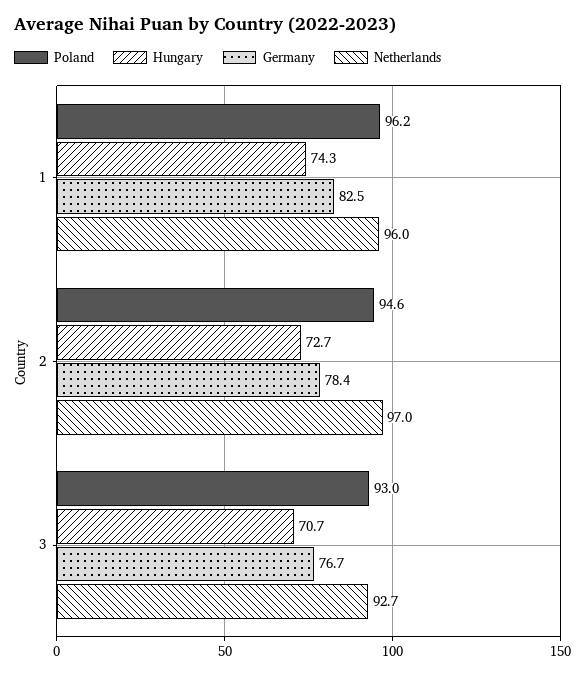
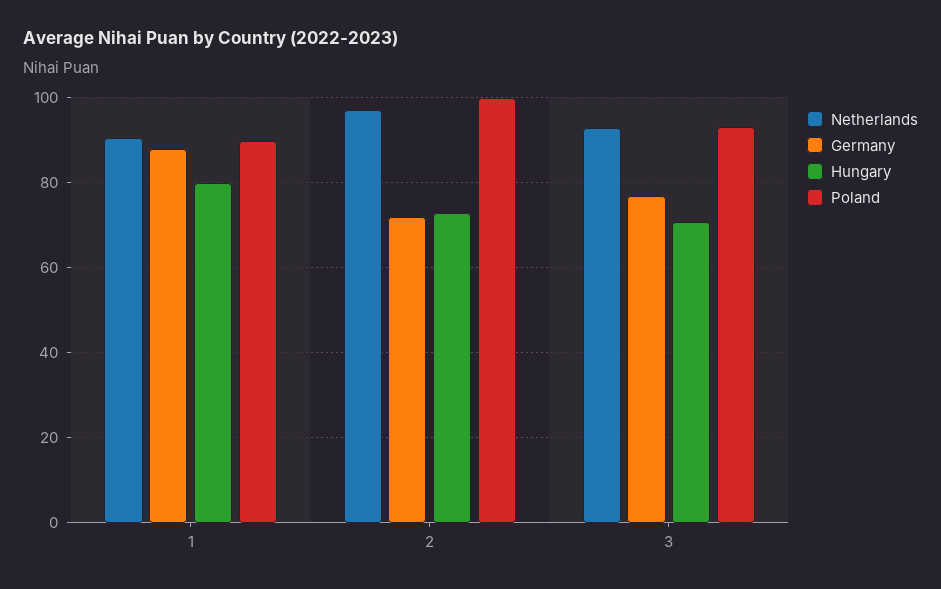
  {
    "Poland": {
-     "1": 96.2,
+     "1": 90,
-     "2": 94.6,
+     "2": 100,
      "3": 93
    },
    "Hungary": {
-     "1": 74.3,
+     "1": 80,
      "2": 72.7,
      "3": 70.7
    },
    "Germany": {
-     "1": 82.5,
+     "1": 88,
-     "2": 78.4,
+     "2": 72,
      "3": 76.7
    },
    "Netherlands": {
-     "1": 96,
+     "1": 90,
      "2": 97,
      "3": 92.7
    }
  }

